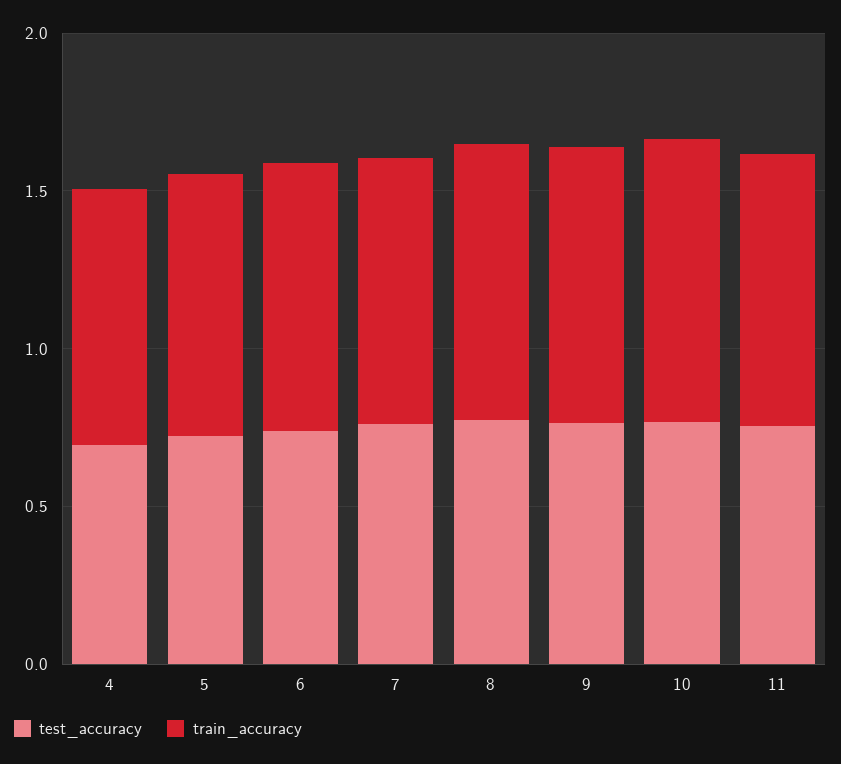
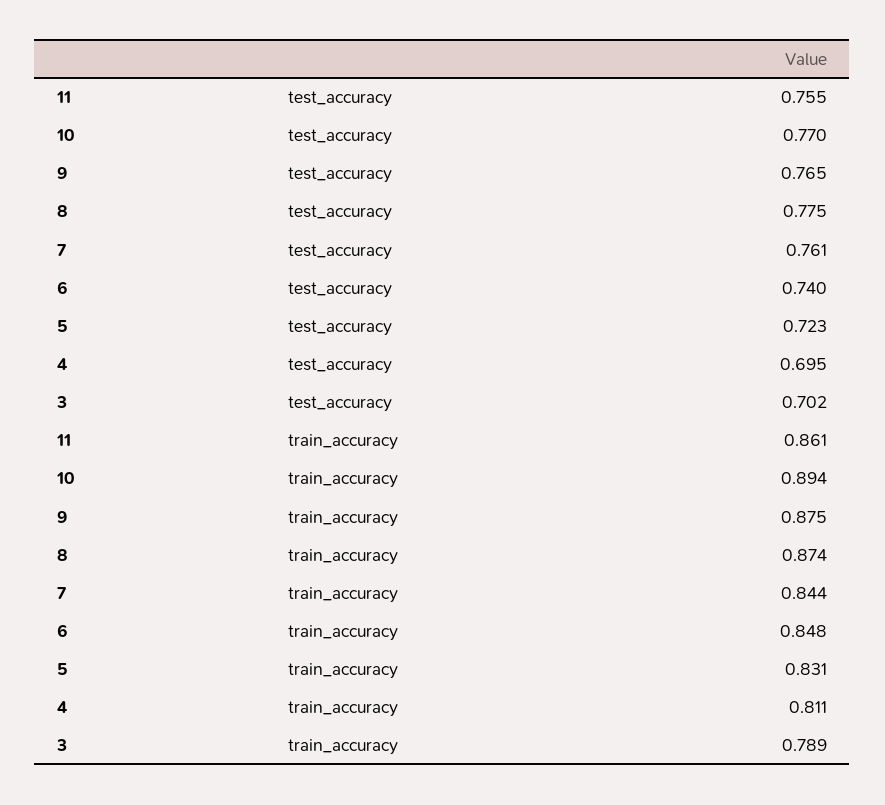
  {
    "test_accuracy": {
      "4": 0.695,
      "5": 0.723,
      "6": 0.74,
      "7": 0.761,
      "8": 0.775,
      "9": 0.765,
      "10": 0.77,
-     "11": 0.755
+     "11": 0.755,
+     "3": 0.702
    },
    "train_accuracy": {
      "4": 0.811,
      "5": 0.831,
      "6": 0.848,
      "7": 0.844,
      "8": 0.874,
      "9": 0.875,
      "10": 0.894,
-     "11": 0.861
+     "11": 0.861,
+     "3": 0.789
    }
  }

